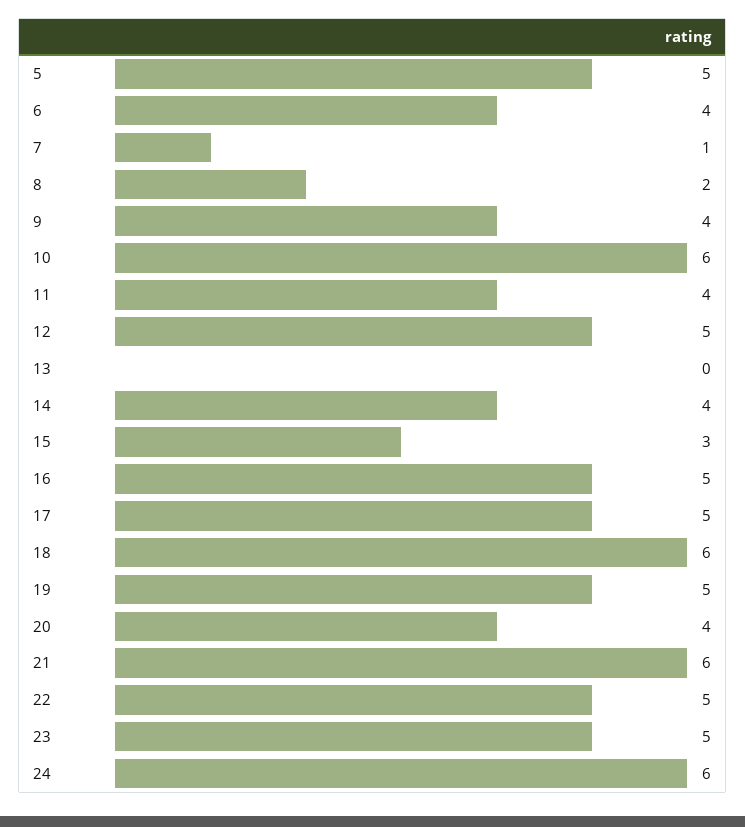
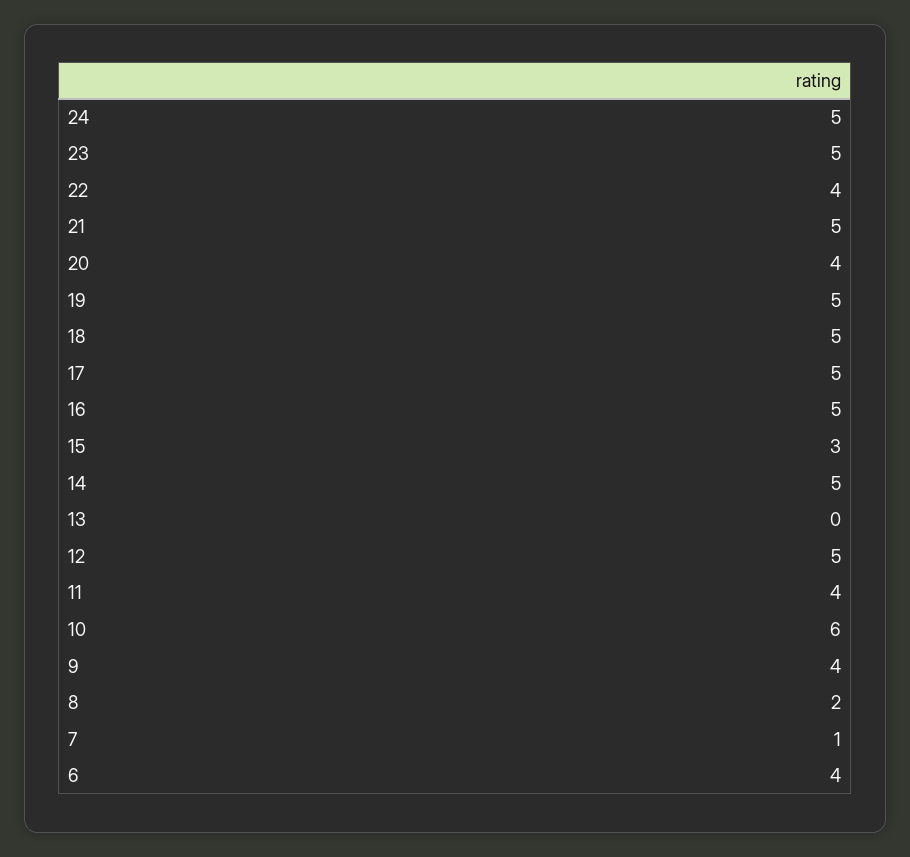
  {
-   "5": 5,
    "6": 4,
    "7": 1,
    "8": 2,
    "9": 4,
    "10": 6,
    "11": 4,
    "12": 5,
    "13": 0,
-   "14": 4,
+   "14": 5,
    "15": 3,
    "16": 5,
    "17": 5,
-   "18": 6,
+   "18": 5,
    "19": 5,
    "20": 4,
-   "21": 6,
+   "21": 5,
-   "22": 5,
+   "22": 4,
    "23": 5,
-   "24": 6
+   "24": 5
  }

